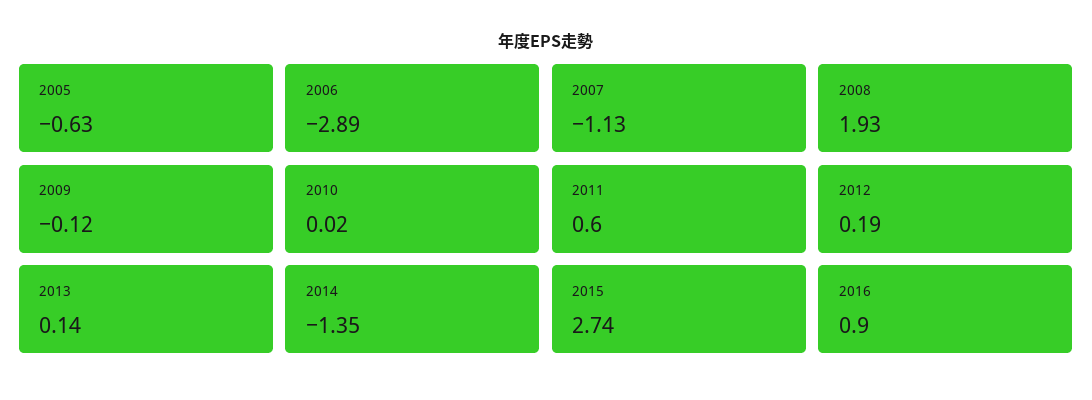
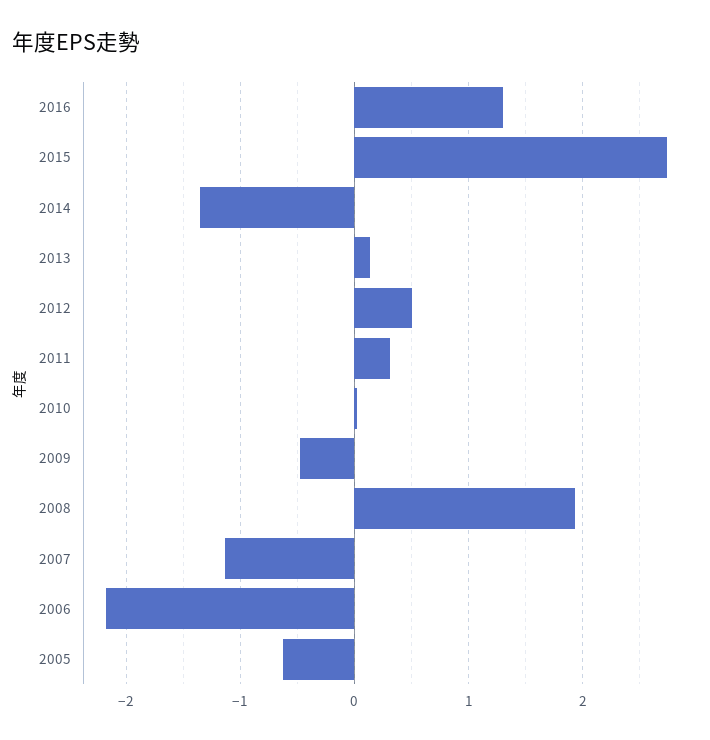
  {
    "2005": -0.63,
-   "2006": -2.89,
+   "2006": -2.2,
    "2007": -1.13,
    "2008": 1.93,
-   "2009": -0.12,
+   "2009": -0.5,
    "2010": 0.02,
-   "2011": 0.6,
+   "2011": 0.3,
-   "2012": 0.19,
+   "2012": 0.5,
    "2013": 0.14,
    "2014": -1.35,
    "2015": 2.74,
-   "2016": 0.9
+   "2016": 1.3
  }

